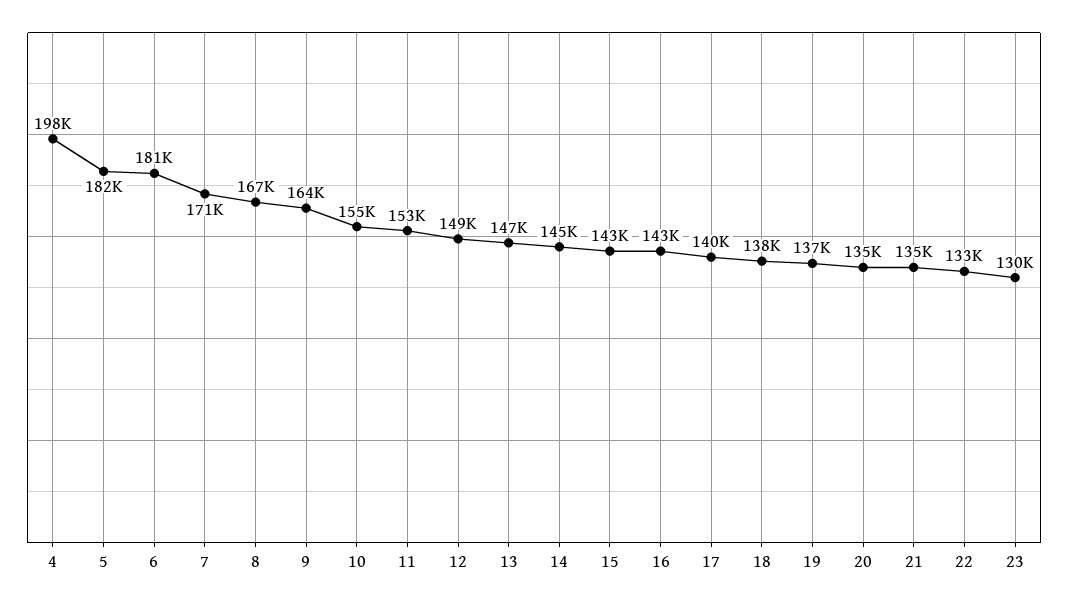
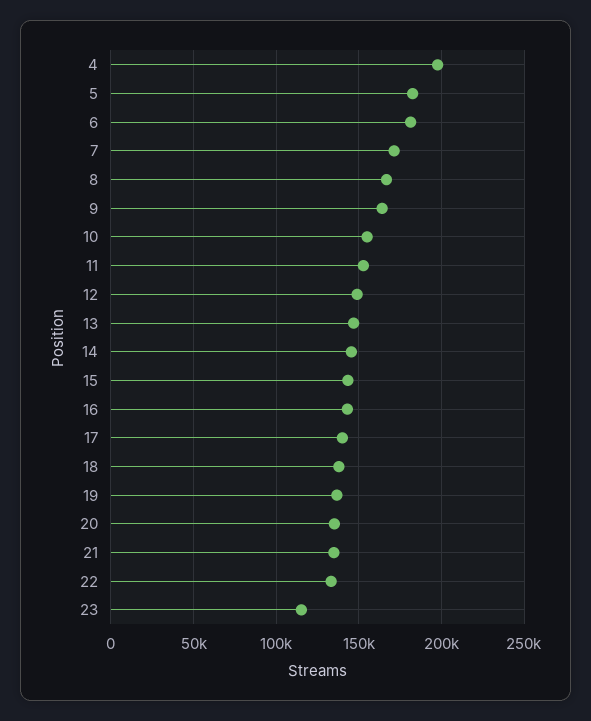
  {
    "4": 198000,
    "5": 182000,
    "6": 181000,
    "7": 171000,
    "8": 167000,
    "9": 164000,
    "10": 155000,
    "11": 153000,
    "12": 149000,
    "13": 147000,
    "14": 145000,
    "15": 143000,
    "16": 143000,
    "17": 140000,
    "18": 138000,
    "19": 137000,
    "20": 135000,
    "21": 135000,
    "22": 133000,
-   "23": 130000
+   "23": 115000
  }

